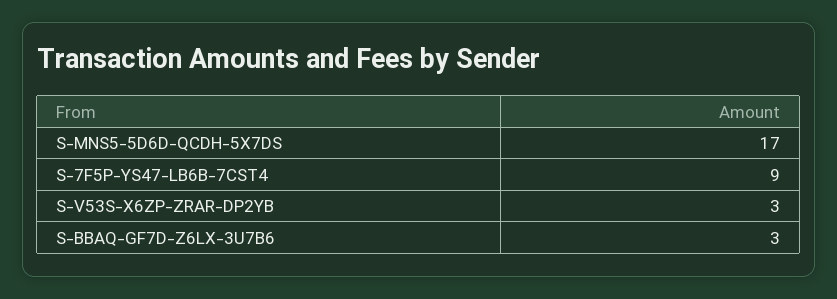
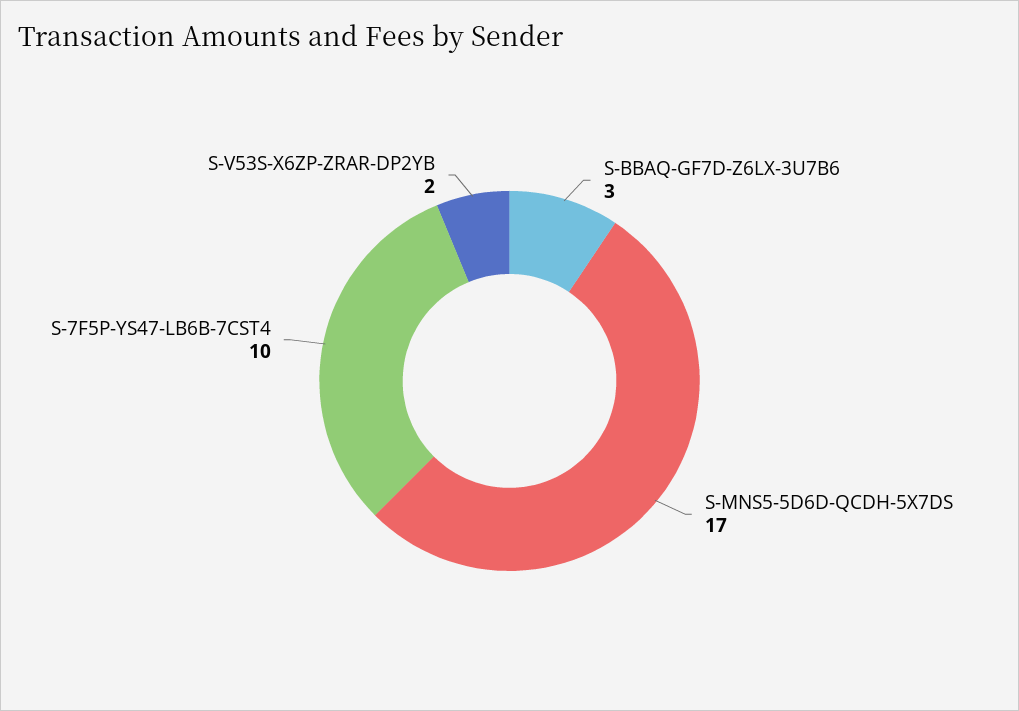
  {
    "S-MNS5-5D6D-QCDH-5X7DS": 17,
-   "S-7F5P-YS47-LB6B-7CST4": 9,
+   "S-7F5P-YS47-LB6B-7CST4": 10,
-   "S-V53S-X6ZP-ZRAR-DP2YB": 3,
+   "S-V53S-X6ZP-ZRAR-DP2YB": 2,
    "S-BBAQ-GF7D-Z6LX-3U7B6": 3
  }

